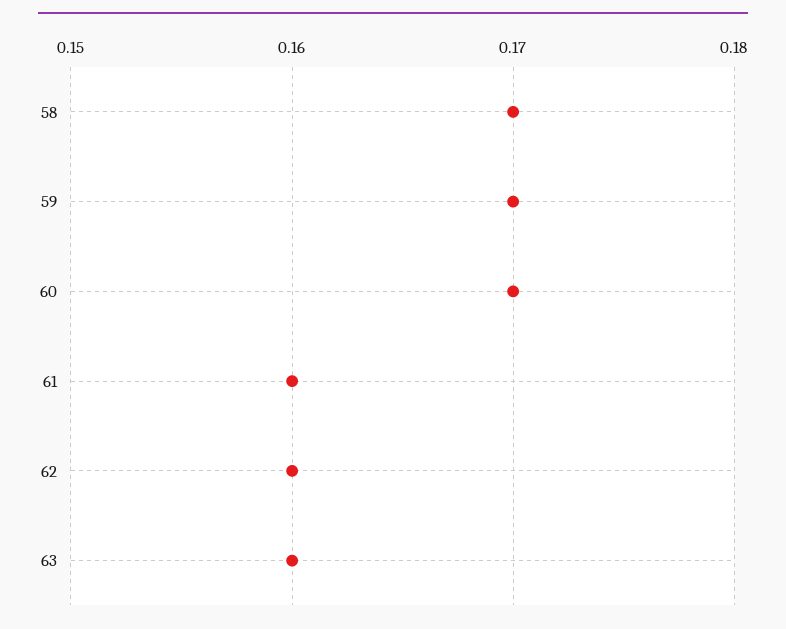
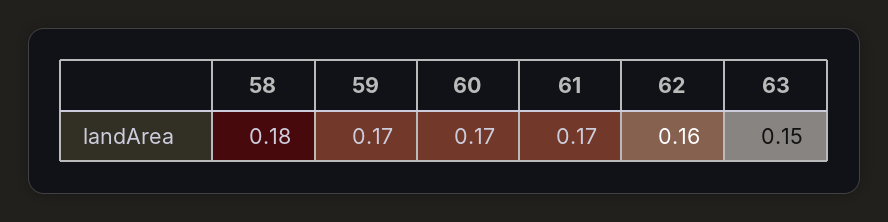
  {
-   "58": 0.17,
+   "58": 0.18,
    "59": 0.17,
    "60": 0.17,
-   "61": 0.16,
+   "61": 0.17,
    "62": 0.16,
-   "63": 0.16
+   "63": 0.15
  }

